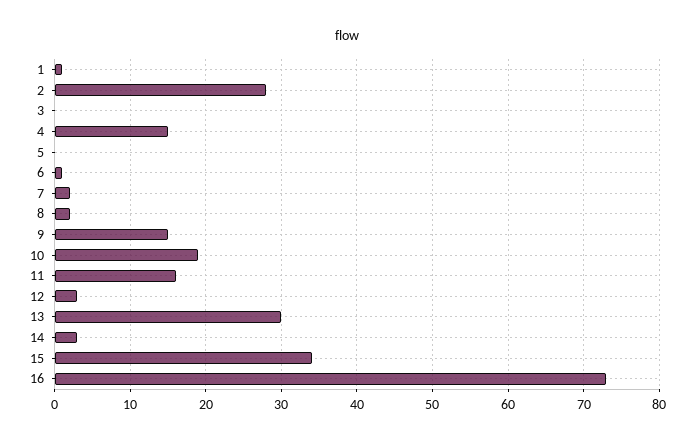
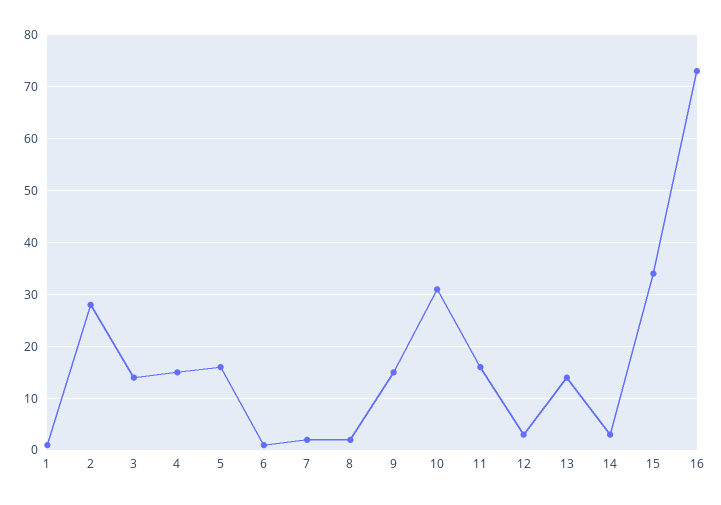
  {
    "1": 1,
    "2": 28,
-   "3": 0,
+   "3": 15,
    "4": 15,
-   "5": 0,
+   "5": 15,
    "6": 1,
    "7": 2,
    "8": 2,
    "9": 15,
-   "10": 19,
+   "10": 30,
    "11": 16,
    "12": 3,
-   "13": 30,
+   "13": 15,
    "14": 3,
    "15": 34,
    "16": 73
  }

